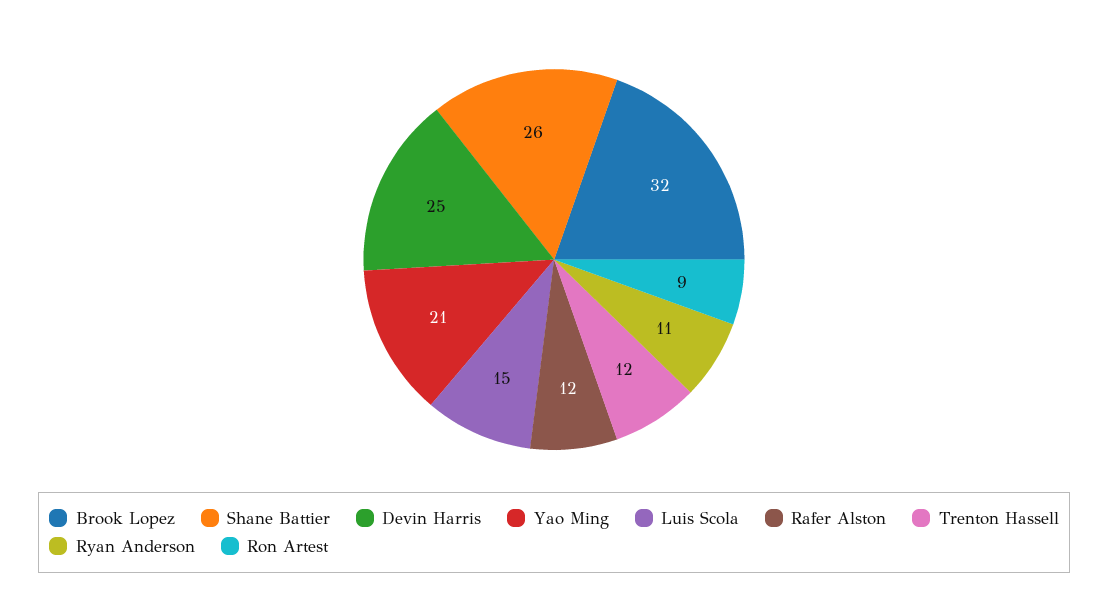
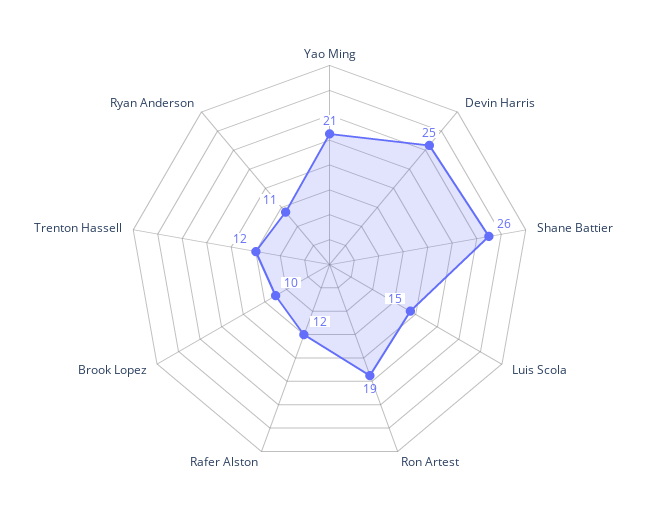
  {
-   "Brook Lopez": 32,
+   "Brook Lopez": 10,
    "Shane Battier": 26,
    "Devin Harris": 25,
    "Yao Ming": 21,
    "Luis Scola": 15,
    "Rafer Alston": 12,
    "Trenton Hassell": 12,
    "Ryan Anderson": 11,
-   "Ron Artest": 9
+   "Ron Artest": 19
  }

